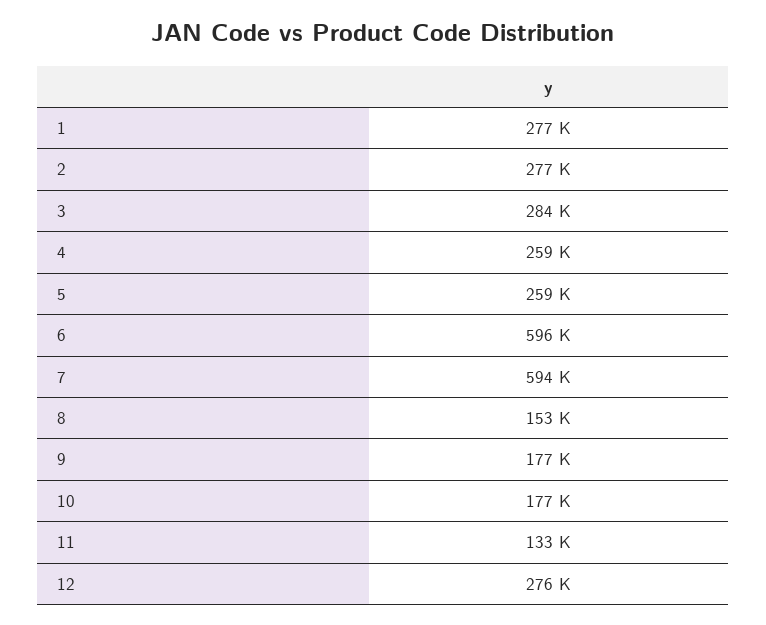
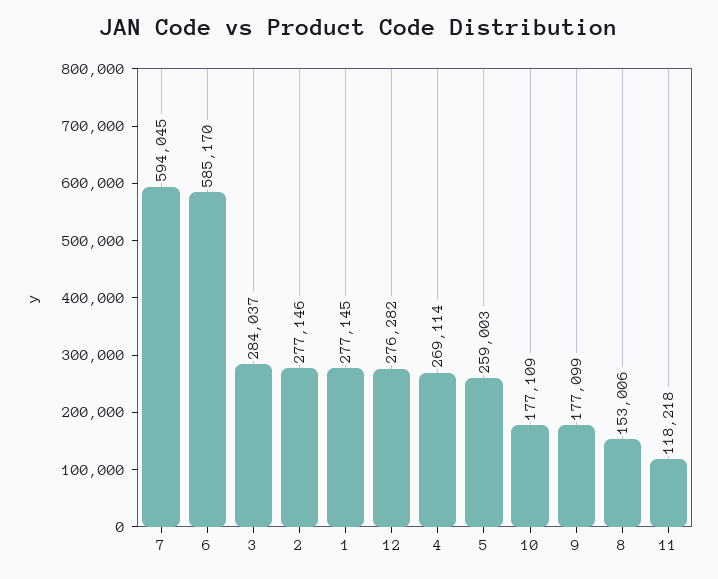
  {
    "1": 277145,
    "2": 277146,
    "3": 284037,
-   "4": 259000,
+   "4": 269114,
    "5": 259003,
-   "6": 596000,
+   "6": 585170,
    "7": 594045,
    "8": 153006,
    "9": 177099,
    "10": 177109,
-   "11": 133000,
+   "11": 118218,
    "12": 276282
  }

